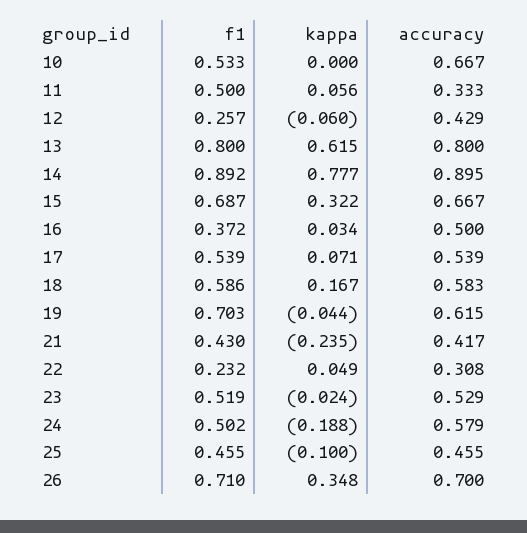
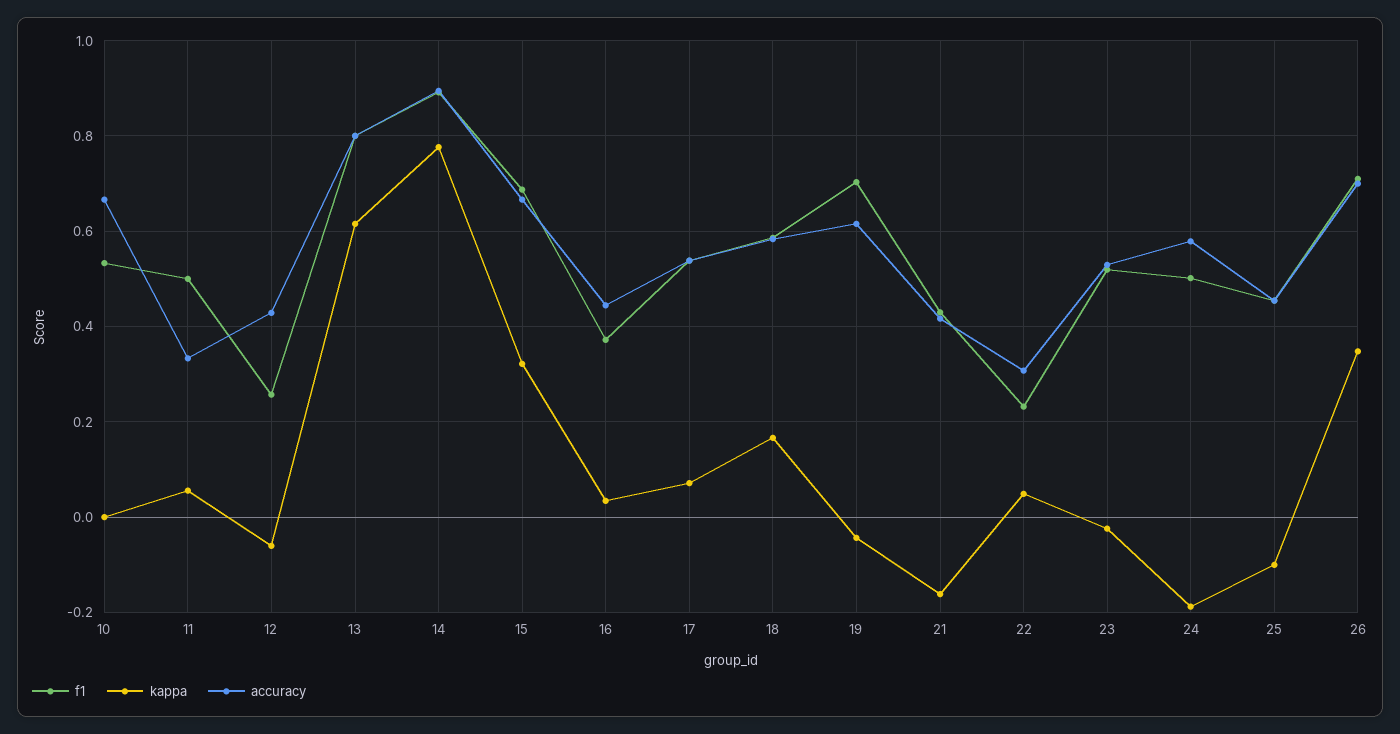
  {
    "f1": {
      "10": 0.533,
      "11": 0.5,
      "12": 0.257,
      "13": 0.8,
      "14": 0.892,
      "15": 0.687,
      "16": 0.372,
      "17": 0.539,
      "18": 0.586,
      "19": 0.703,
      "21": 0.43,
      "22": 0.232,
      "23": 0.519,
      "24": 0.502,
      "25": 0.455,
      "26": 0.71
    },
    "kappa": {
      "10": 0,
      "11": 0.056,
      "12": -0.06,
      "13": 0.615,
      "14": 0.777,
      "15": 0.322,
      "16": 0.034,
      "17": 0.071,
      "18": 0.167,
      "19": -0.044,
-     "21": -0.235,
+     "21": -0.16,
      "22": 0.049,
      "23": -0.024,
      "24": -0.188,
      "25": -0.1,
      "26": 0.348
    },
    "accuracy": {
      "10": 0.667,
      "11": 0.333,
      "12": 0.429,
      "13": 0.8,
      "14": 0.895,
      "15": 0.667,
-     "16": 0.5,
+     "16": 0.44,
      "17": 0.539,
      "18": 0.583,
      "19": 0.615,
      "21": 0.417,
      "22": 0.308,
      "23": 0.529,
      "24": 0.579,
      "25": 0.455,
      "26": 0.7
    }
  }

